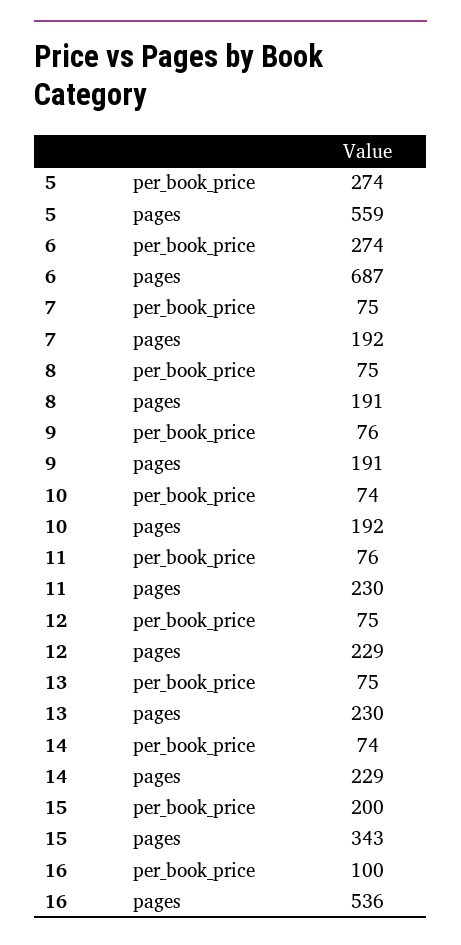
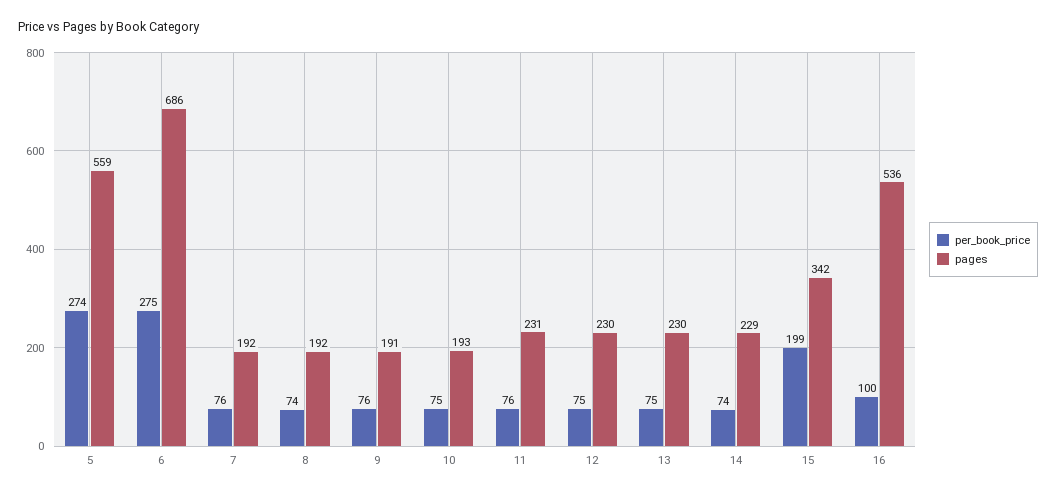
  {
    "per_book_price": {
      "5": 274,
-     "6": 274,
+     "6": 275,
-     "7": 75,
+     "7": 76,
-     "8": 75,
+     "8": 74,
      "9": 76,
-     "10": 74,
+     "10": 75,
      "11": 76,
      "12": 75,
      "13": 75,
      "14": 74,
-     "15": 200,
+     "15": 199,
      "16": 100
    },
    "pages": {
      "5": 559,
-     "6": 687,
+     "6": 686,
      "7": 192,
-     "8": 191,
+     "8": 192,
      "9": 191,
-     "10": 192,
+     "10": 193,
-     "11": 230,
+     "11": 231,
-     "12": 229,
+     "12": 230,
      "13": 230,
      "14": 229,
-     "15": 343,
+     "15": 342,
      "16": 536
    }
  }

